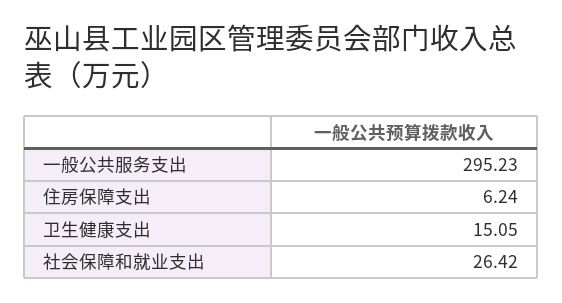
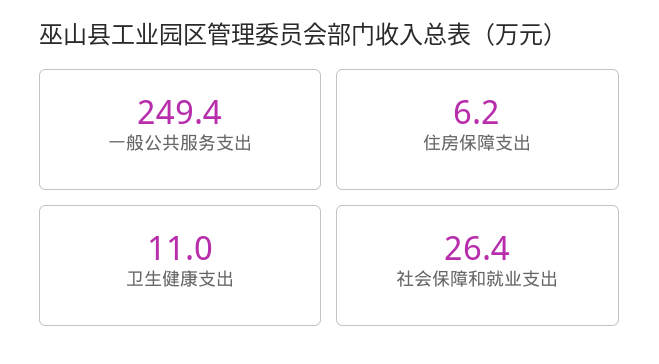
  {
-   "一般公共服务支出": 295.23,
+   "一般公共服务支出": 249.4,
    "住房保障支出": 6.24,
-   "卫生健康支出": 15.05,
+   "卫生健康支出": 11,
    "社会保障和就业支出": 26.42
  }

